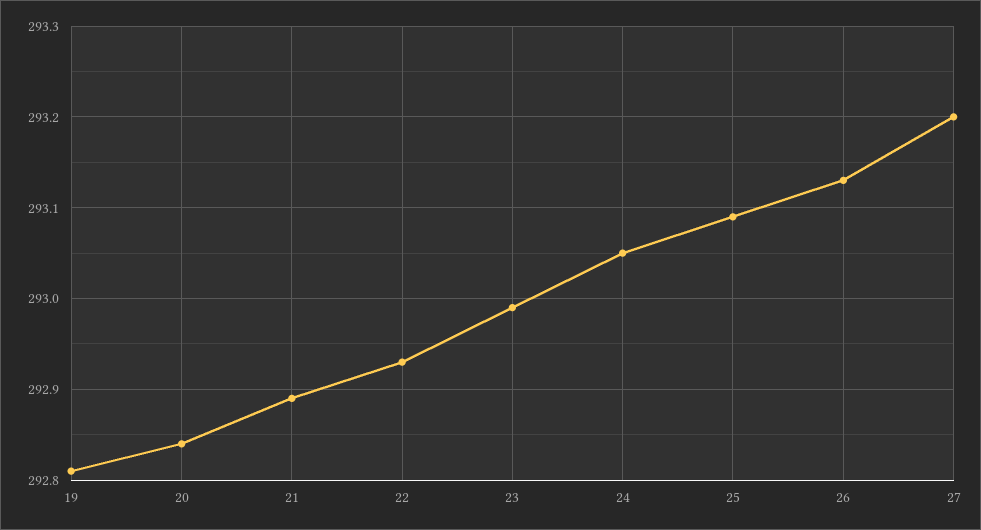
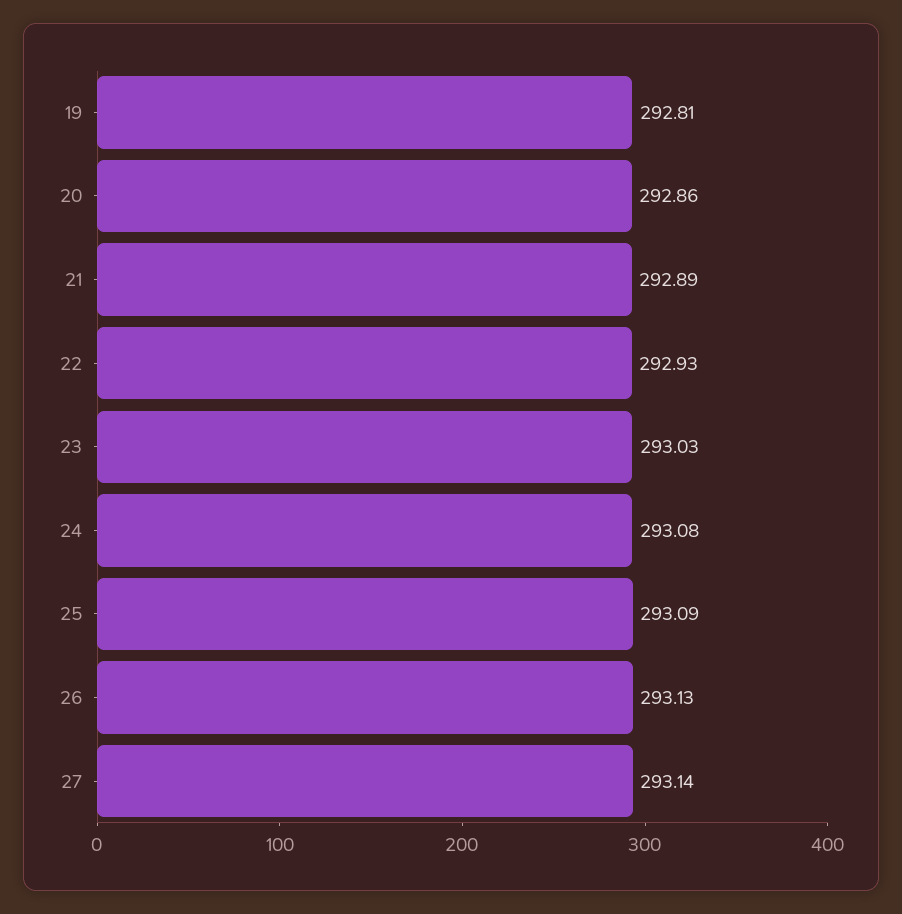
  {
    "19": 292.81,
-   "20": 292.84,
+   "20": 292.86,
    "21": 292.89,
    "22": 292.93,
-   "23": 292.99,
+   "23": 293.03,
-   "24": 293.05,
+   "24": 293.08,
    "25": 293.09,
    "26": 293.13,
-   "27": 293.2
+   "27": 293.14
  }

